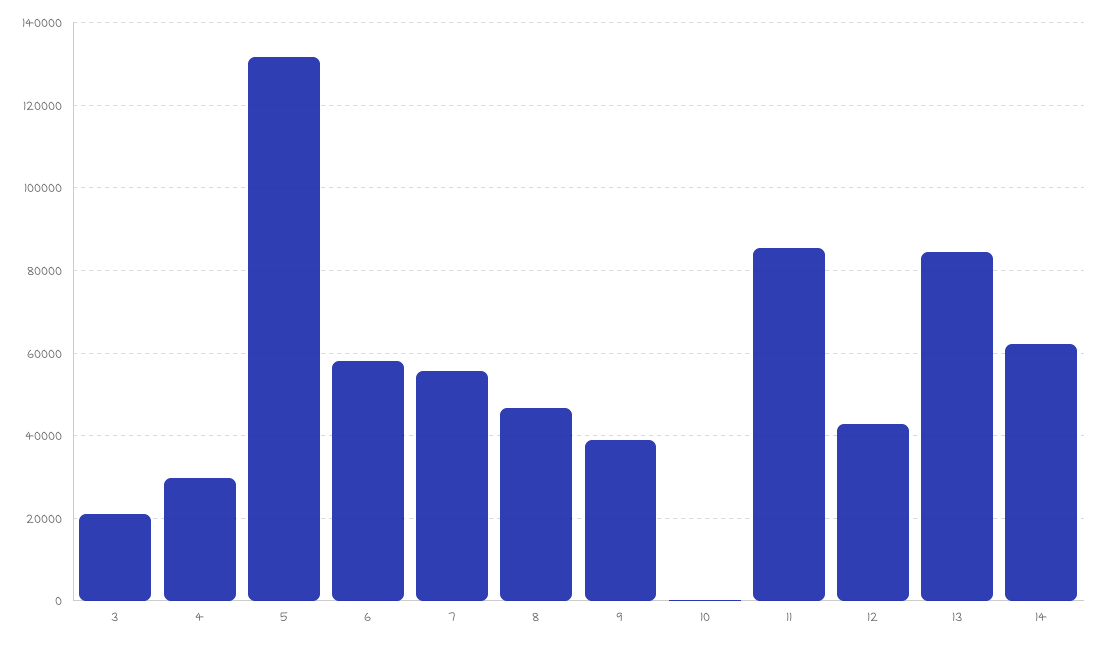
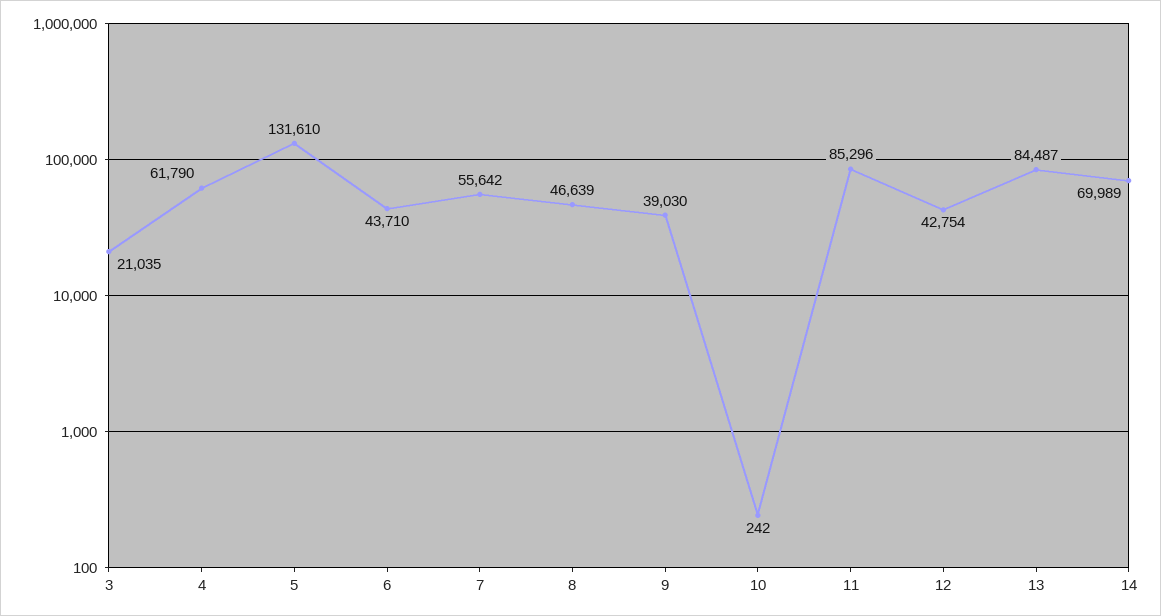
  {
    "3": 21035,
-   "4": 30000,
+   "4": 61790,
    "5": 131610,
-   "6": 58000,
+   "6": 43710,
    "7": 55642,
    "8": 46639,
    "9": 39030,
    "10": 242,
    "11": 85296,
    "12": 42754,
    "13": 84487,
-   "14": 62000
+   "14": 69989
  }

